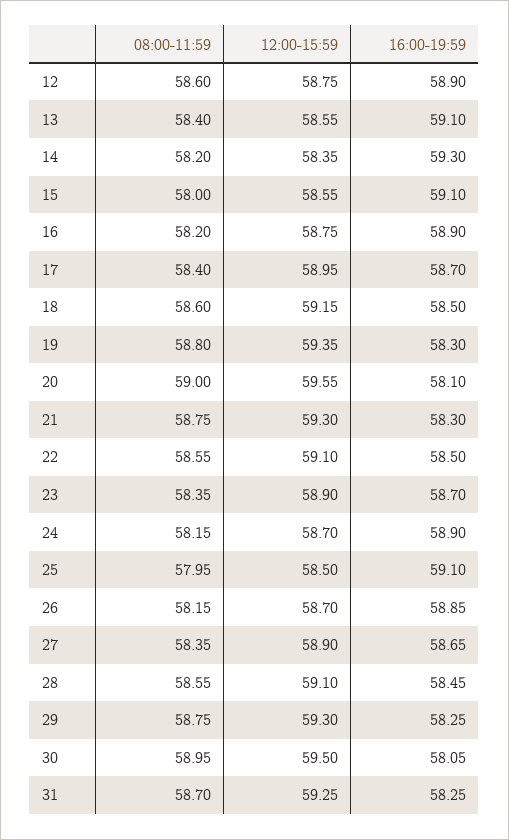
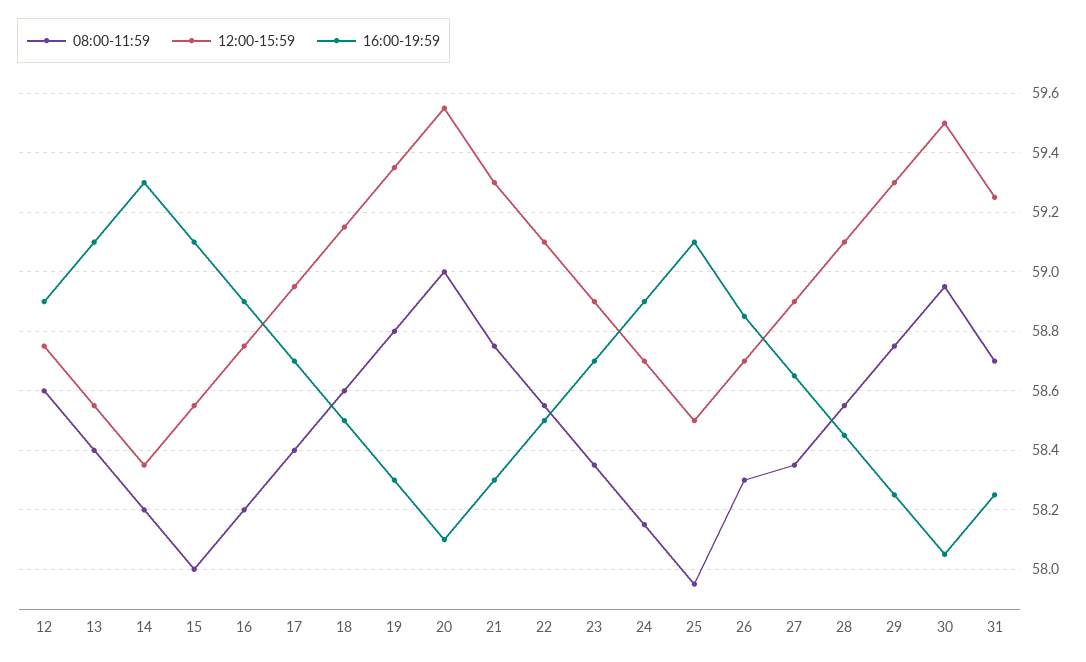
  {
    "08:00-11:59": {
      "12": 58.6,
      "13": 58.4,
      "14": 58.2,
      "15": 58,
      "16": 58.2,
      "17": 58.4,
      "18": 58.6,
      "19": 58.8,
      "20": 59,
      "21": 58.75,
      "22": 58.55,
      "23": 58.35,
      "24": 58.15,
      "25": 57.95,
-     "26": 58.15,
+     "26": 58.3,
      "27": 58.35,
      "28": 58.55,
      "29": 58.75,
      "30": 58.95,
      "31": 58.7
    },
    "12:00-15:59": {
      "12": 58.75,
      "13": 58.55,
      "14": 58.35,
      "15": 58.55,
      "16": 58.75,
      "17": 58.95,
      "18": 59.15,
      "19": 59.35,
      "20": 59.55,
      "21": 59.3,
      "22": 59.1,
      "23": 58.9,
      "24": 58.7,
      "25": 58.5,
      "26": 58.7,
      "27": 58.9,
      "28": 59.1,
      "29": 59.3,
      "30": 59.5,
      "31": 59.25
    },
    "16:00-19:59": {
      "12": 58.9,
      "13": 59.1,
      "14": 59.3,
      "15": 59.1,
      "16": 58.9,
      "17": 58.7,
      "18": 58.5,
      "19": 58.3,
      "20": 58.1,
      "21": 58.3,
      "22": 58.5,
      "23": 58.7,
      "24": 58.9,
      "25": 59.1,
      "26": 58.85,
      "27": 58.65,
      "28": 58.45,
      "29": 58.25,
      "30": 58.05,
      "31": 58.25
    }
  }

